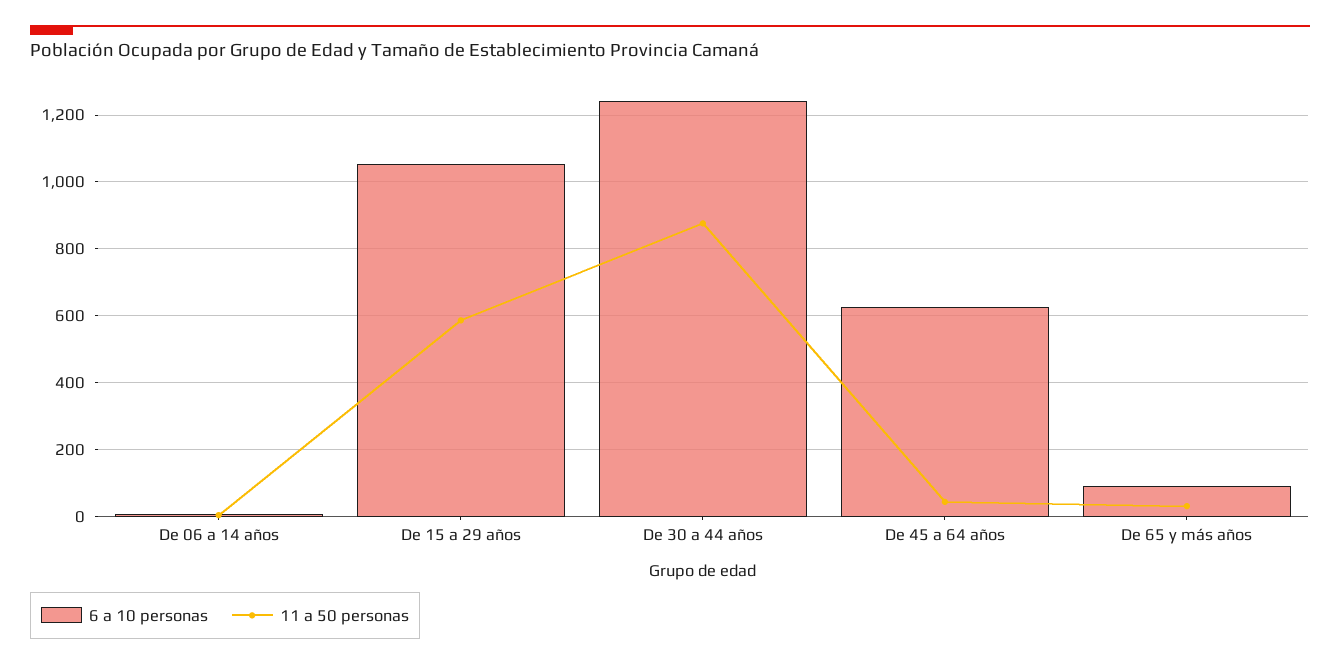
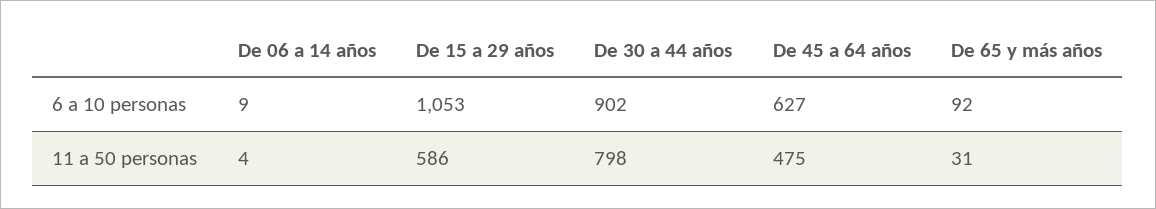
  {
    "6 a 10 personas": {
      "De 06 a 14 años": 9,
      "De 15 a 29 años": 1053,
-     "De 30 a 44 años": 1240,
+     "De 30 a 44 años": 902,
      "De 45 a 64 años": 627,
      "De 65 y más años": 92
    },
    "11 a 50 personas": {
      "De 06 a 14 años": 4,
      "De 15 a 29 años": 586,
-     "De 30 a 44 años": 880,
+     "De 30 a 44 años": 798,
-     "De 45 a 64 años": 40,
+     "De 45 a 64 años": 475,
      "De 65 y más años": 31
    }
  }

